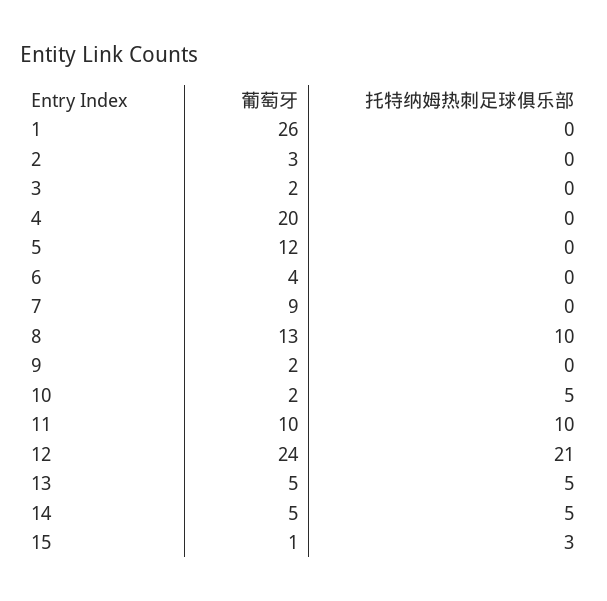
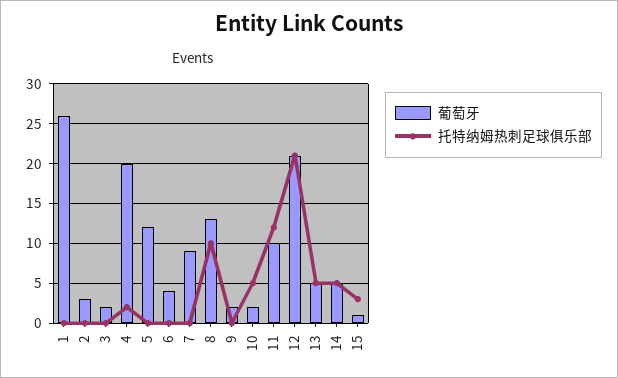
  {
    "葡萄牙": {
      "1": 26,
      "2": 3,
      "3": 2,
      "4": 20,
      "5": 12,
      "6": 4,
      "7": 9,
      "8": 13,
      "9": 2,
      "10": 2,
      "11": 10,
-     "12": 24,
+     "12": 21,
      "13": 5,
      "14": 5,
      "15": 1
    },
    "托特纳姆热刺足球俱乐部": {
      "1": 0,
      "2": 0,
      "3": 0,
-     "4": 0,
+     "4": 2,
      "5": 0,
      "6": 0,
      "7": 0,
      "8": 10,
      "9": 0,
      "10": 5,
-     "11": 10,
+     "11": 12,
      "12": 21,
      "13": 5,
      "14": 5,
      "15": 3
    }
  }

